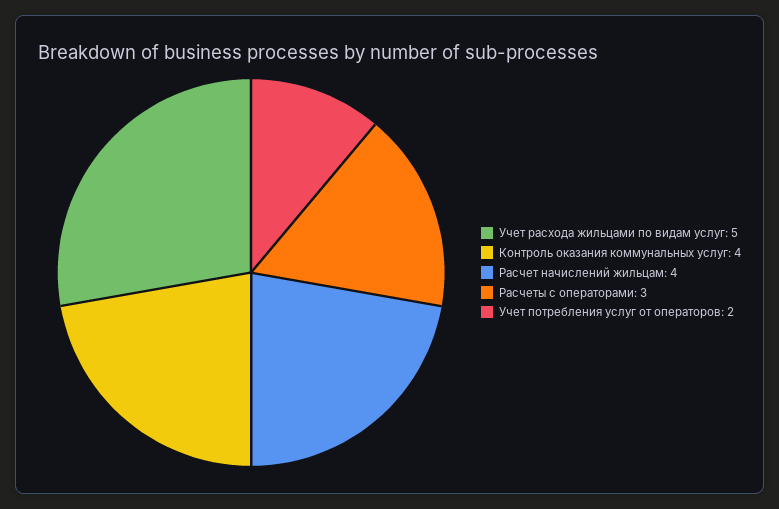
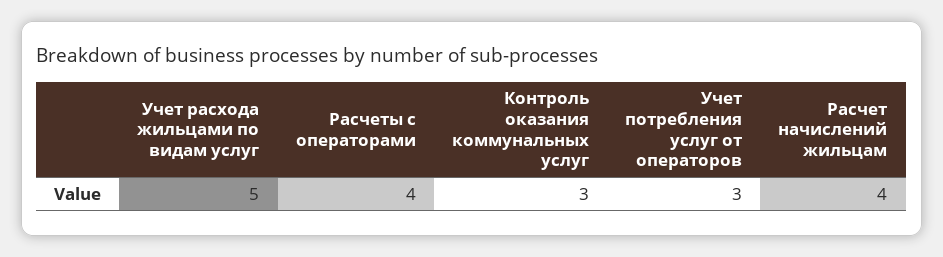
  {
    "Учет расхода жильцами по видам услуг": 5,
-   "Контроль оказания коммунальных услуг": 4,
+   "Контроль оказания коммунальных услуг": 3,
    "Расчет начислений жильцам": 4,
-   "Расчеты с операторами": 3,
+   "Расчеты с операторами": 4,
-   "Учет потребления услуг от операторов": 2
+   "Учет потребления услуг от операторов": 3
  }

